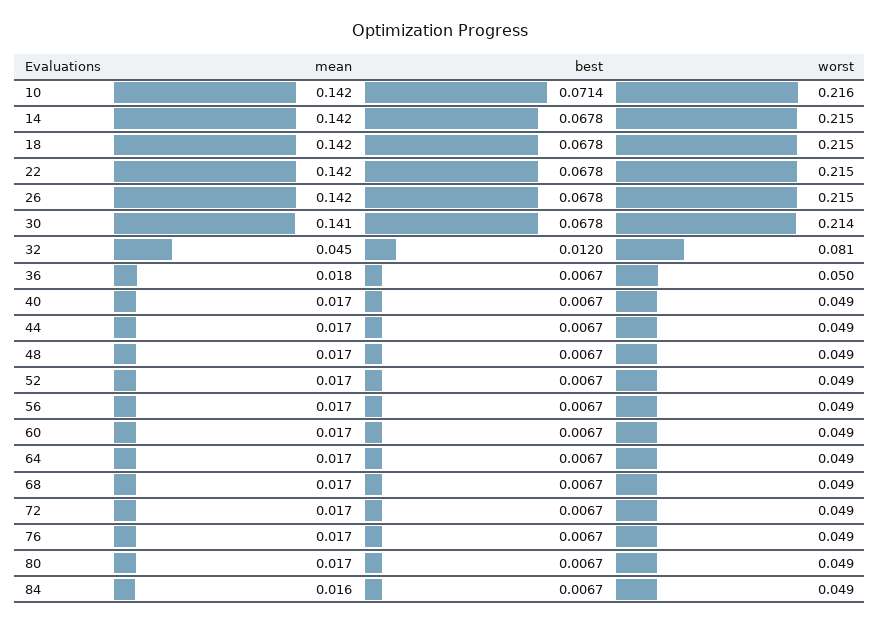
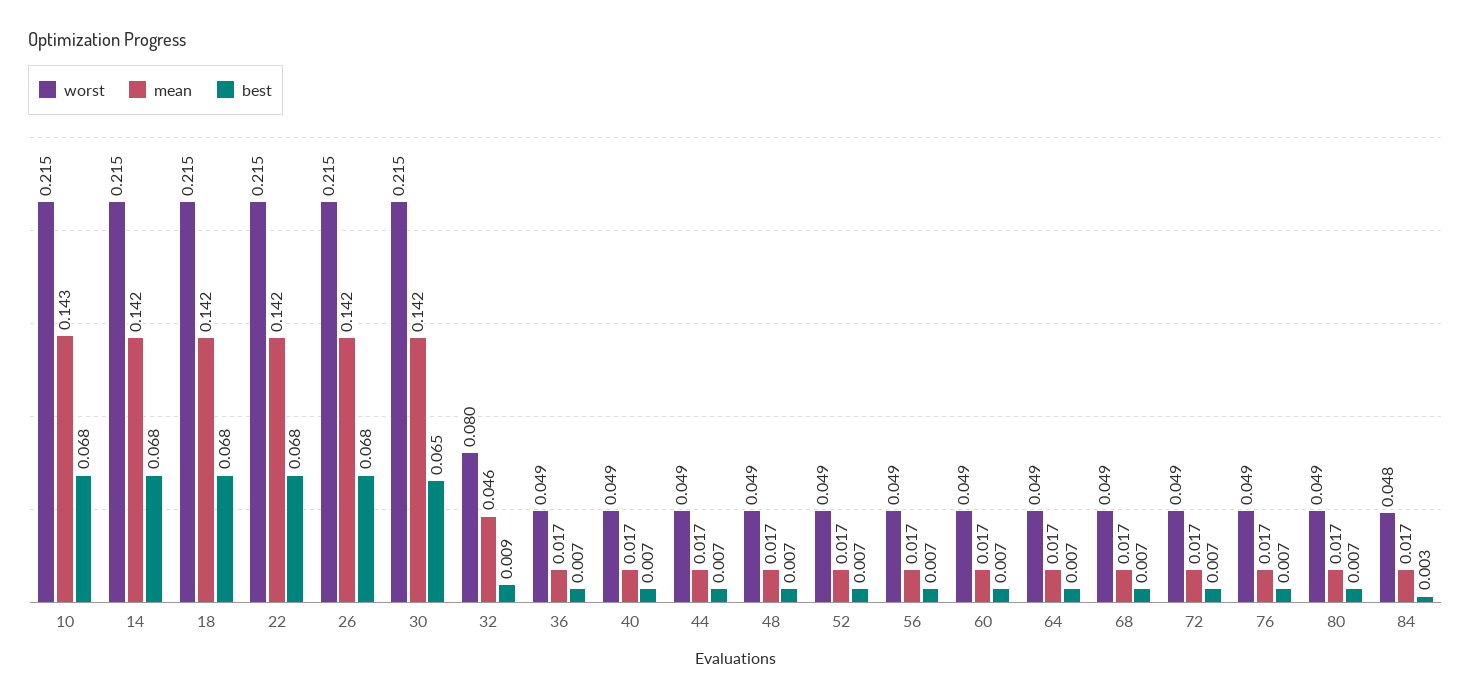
  {
    "mean": {
-     "10": 0.142,
+     "10": 0.143,
      "14": 0.142,
      "18": 0.142,
      "22": 0.142,
      "26": 0.142,
-     "30": 0.141,
+     "30": 0.142,
-     "32": 0.045,
+     "32": 0.046,
-     "36": 0.018,
+     "36": 0.017,
      "40": 0.017,
      "44": 0.017,
      "48": 0.017,
      "52": 0.017,
      "56": 0.017,
      "60": 0.017,
      "64": 0.017,
      "68": 0.017,
      "72": 0.017,
      "76": 0.017,
      "80": 0.017,
-     "84": 0.016
+     "84": 0.017
    },
    "best": {
-     "10": 0.0714,
+     "10": 0.068,
      "14": 0.0678,
      "18": 0.0678,
      "22": 0.0678,
      "26": 0.0678,
-     "30": 0.0678,
+     "30": 0.065,
-     "32": 0.012,
+     "32": 0.009,
      "36": 0.0067,
      "40": 0.0067,
      "44": 0.0067,
      "48": 0.0067,
      "52": 0.0067,
      "56": 0.0067,
      "60": 0.0067,
      "64": 0.0067,
      "68": 0.0067,
      "72": 0.0067,
      "76": 0.0067,
      "80": 0.0067,
-     "84": 0.0067
+     "84": 0.003
    },
    "worst": {
-     "10": 0.216,
+     "10": 0.215,
      "14": 0.215,
      "18": 0.215,
      "22": 0.215,
      "26": 0.215,
-     "30": 0.214,
+     "30": 0.215,
-     "32": 0.081,
+     "32": 0.08,
-     "36": 0.05,
+     "36": 0.049,
      "40": 0.049,
      "44": 0.049,
      "48": 0.049,
      "52": 0.049,
      "56": 0.049,
      "60": 0.049,
      "64": 0.049,
      "68": 0.049,
      "72": 0.049,
      "76": 0.049,
      "80": 0.049,
-     "84": 0.049
+     "84": 0.048
    }
  }

